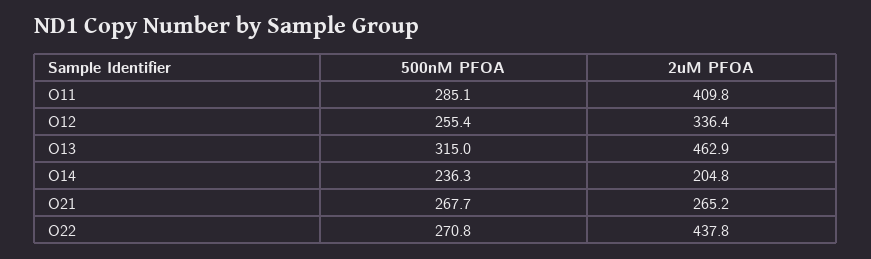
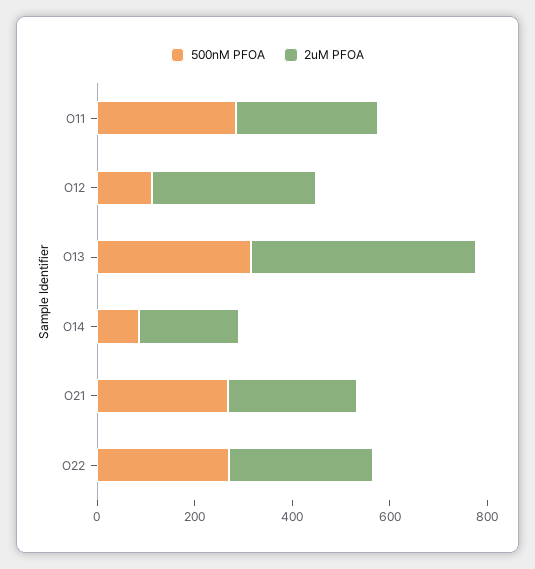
  {
    "500nM PFOA": {
      "O11": 285.1,
-     "O12": 255.4,
+     "O12": 100,
      "O13": 315,
-     "O14": 236.3,
+     "O14": 100,
      "O21": 267.7,
      "O22": 270.8
    },
    "2uM PFOA": {
-     "O11": 409.8,
+     "O11": 300,
      "O12": 336.4,
      "O13": 462.9,
      "O14": 204.8,
      "O21": 265.2,
-     "O22": 437.8
+     "O22": 300
    }
  }

